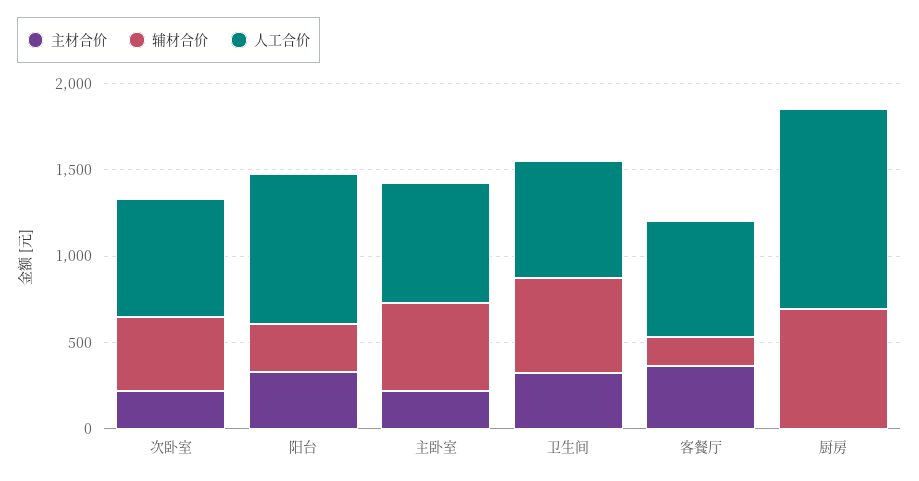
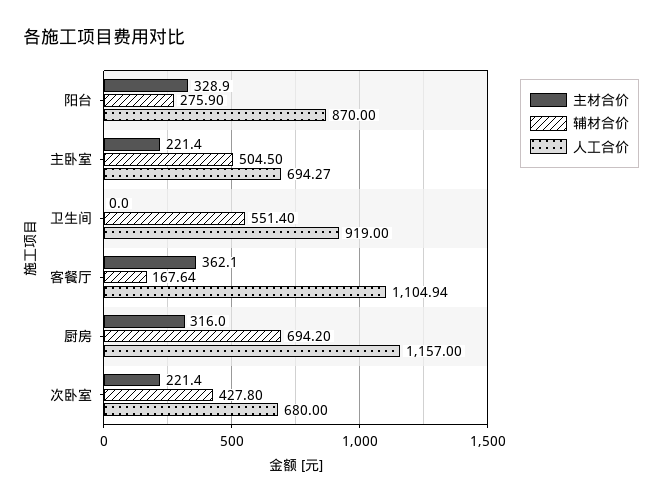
  {
    "主材合价": {
      "次卧室": 221.4,
      "阳台": 328.9,
      "主卧室": 221.4,
-     "卫生间": 300,
+     "卫生间": 0,
      "客餐厅": 362.1,
-     "厨房": 0
+     "厨房": 316
    },
    "辅材合价": {
      "次卧室": 427.8,
      "阳台": 275.9,
      "主卧室": 504.5,
      "卫生间": 551.4,
      "客餐厅": 167.64,
      "厨房": 694.2
    },
    "人工合价": {
      "次卧室": 680,
      "阳台": 870,
      "主卧室": 694.27,
-     "卫生间": 700,
+     "卫生间": 919,
-     "客餐厅": 700,
+     "客餐厅": 1104.94,
      "厨房": 1157
    }
  }

